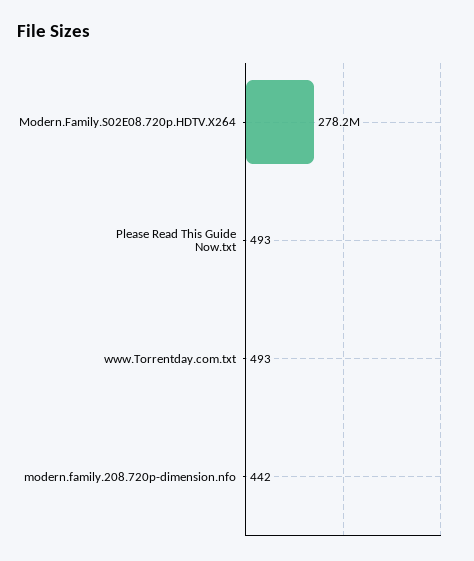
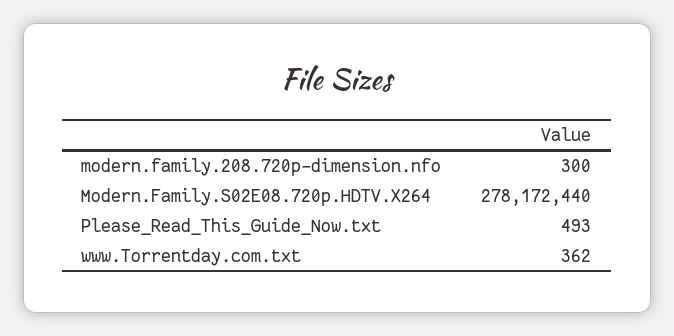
  {
    "Modern.Family.S02E08.720p.HDTV.X264": 278172440,
    "Please Read This Guide Now.txt": 493,
-   "www.Torrentday.com.txt": 493,
+   "www.Torrentday.com.txt": 362,
-   "modern.family.208.720p-dimension.nfo": 442
+   "modern.family.208.720p-dimension.nfo": 300
  }

